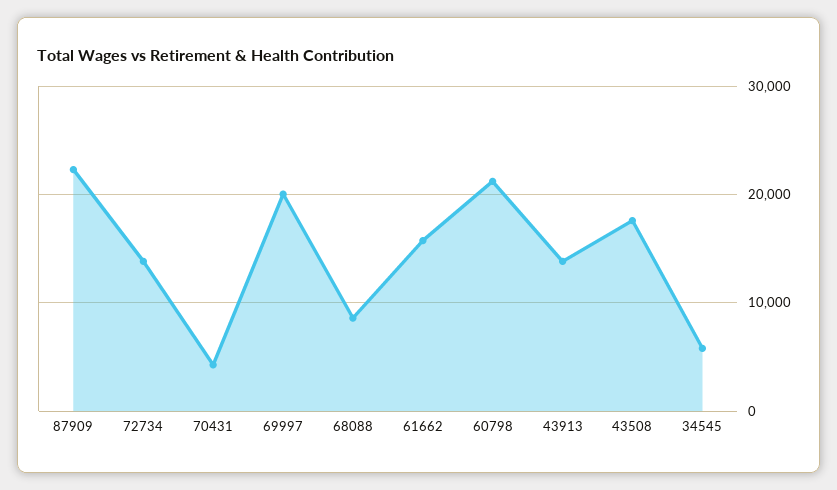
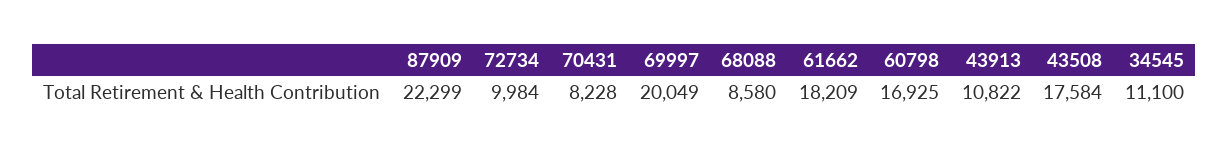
  {
    "87909": 22299,
-   "72734": 14000,
+   "72734": 9984,
-   "70431": 4000,
+   "70431": 8228,
    "69997": 20049,
    "68088": 8580,
-   "61662": 16000,
+   "61662": 18209,
-   "60798": 21000,
+   "60798": 16925,
-   "43913": 14000,
+   "43913": 10822,
    "43508": 17584,
-   "34545": 6000
+   "34545": 11100
  }

